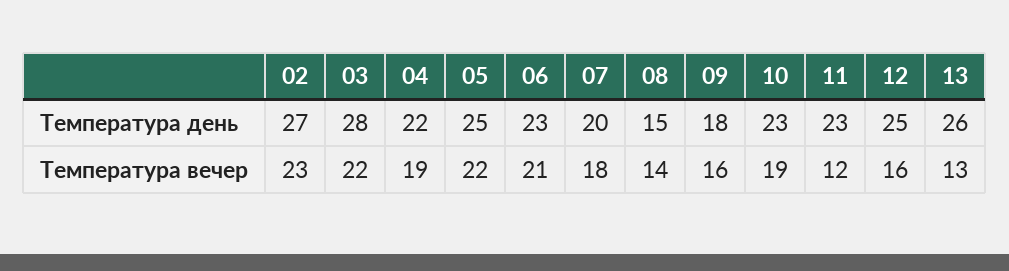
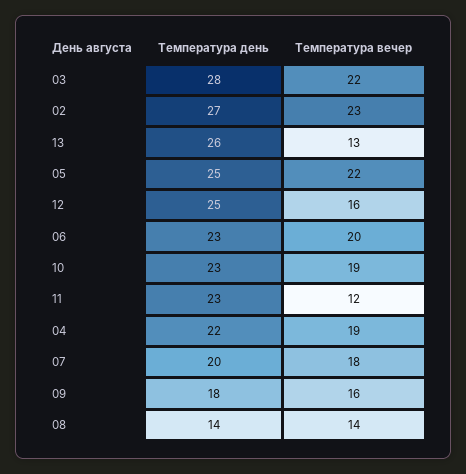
  {
    "02": {
      "Температура день": 27,
      "Температура вечер": 23
    },
    "03": {
      "Температура день": 28,
      "Температура вечер": 22
    },
    "04": {
      "Температура день": 22,
      "Температура вечер": 19
    },
    "05": {
      "Температура день": 25,
      "Температура вечер": 22
    },
    "06": {
      "Температура день": 23,
-     "Температура вечер": 21
+     "Температура вечер": 20
    },
    "07": {
      "Температура день": 20,
      "Температура вечер": 18
    },
    "08": {
-     "Температура день": 15,
+     "Температура день": 14,
      "Температура вечер": 14
    },
    "09": {
      "Температура день": 18,
      "Температура вечер": 16
    },
    "10": {
      "Температура день": 23,
      "Температура вечер": 19
    },
    "11": {
      "Температура день": 23,
      "Температура вечер": 12
    },
    "12": {
      "Температура день": 25,
      "Температура вечер": 16
    },
    "13": {
      "Температура день": 26,
      "Температура вечер": 13
    }
  }

